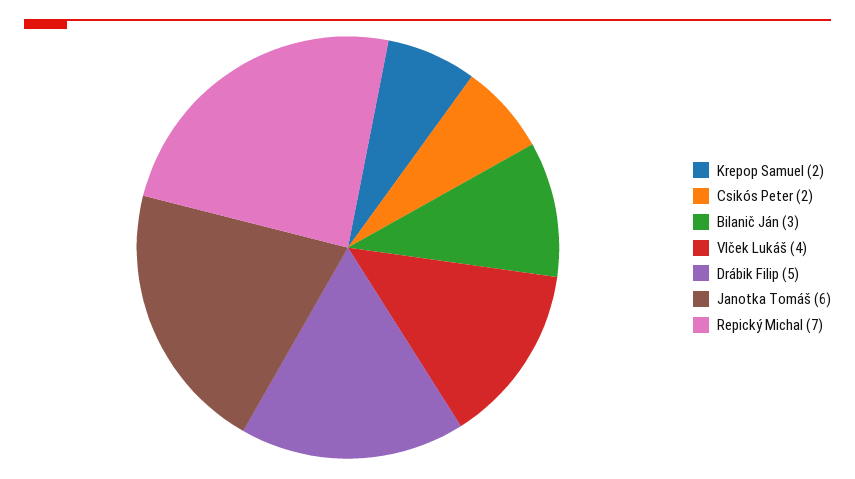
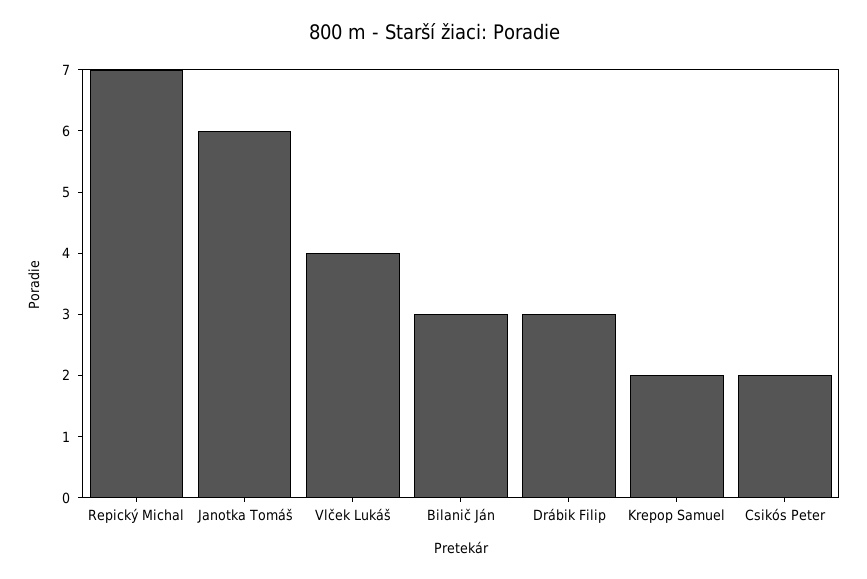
  {
    "Krepop Samuel": 2,
    "Csikós Peter": 2,
    "Bilanič Ján": 3,
    "Vlček Lukáš": 4,
-   "Drábik Filip": 5,
+   "Drábik Filip": 3,
    "Janotka Tomáš": 6,
    "Repický Michal": 7
  }

